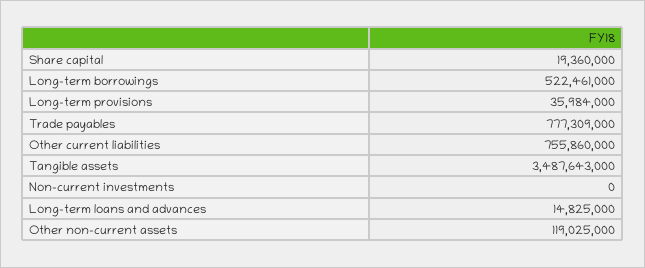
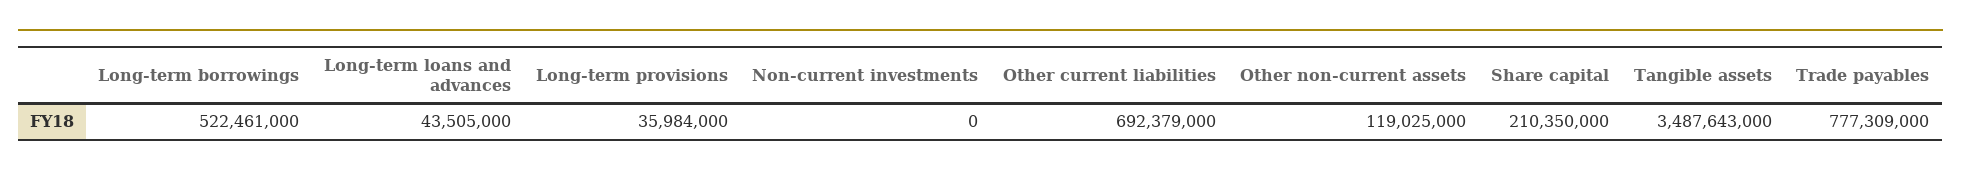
  {
-   "Share capital": 19360000,
+   "Share capital": 210350000,
    "Long-term borrowings": 522461000,
    "Long-term provisions": 35984000,
    "Trade payables": 777309000,
-   "Other current liabilities": 755860000,
+   "Other current liabilities": 692379000,
    "Tangible assets": 3487643000,
    "Non-current investments": 0,
-   "Long-term loans and advances": 14825000,
+   "Long-term loans and advances": 43505000,
    "Other non-current assets": 119025000
  }

